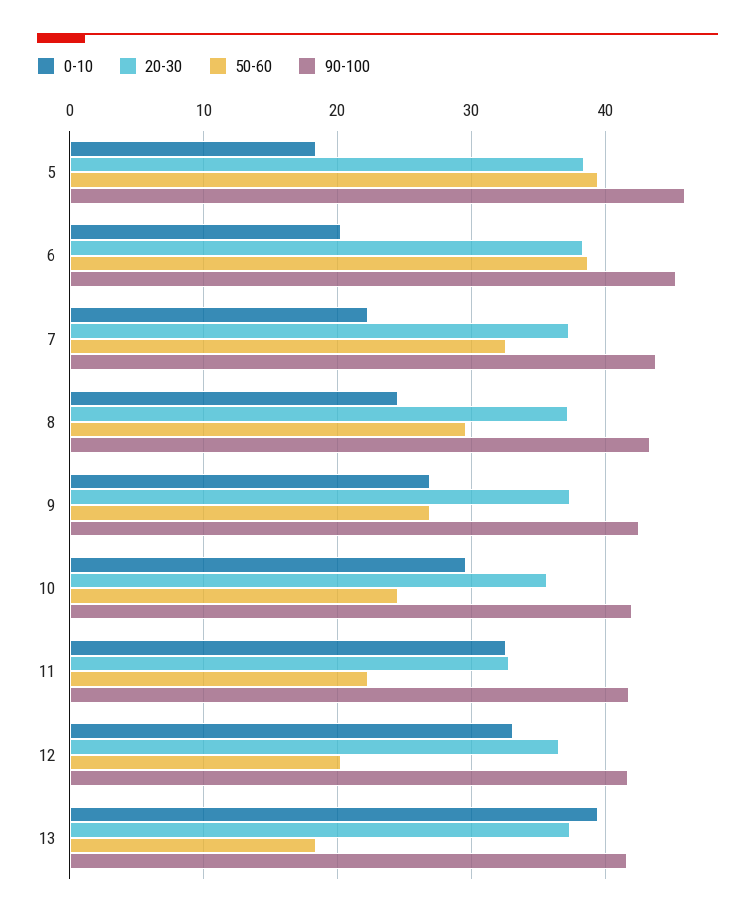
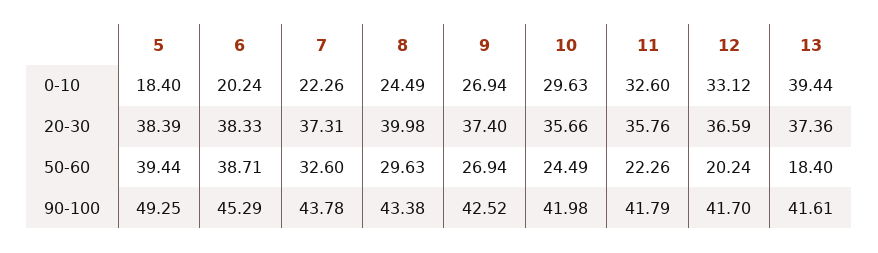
  {
    "0-10": {
      "5": 18.4,
      "6": 20.24,
      "7": 22.26,
      "8": 24.49,
      "9": 26.94,
      "10": 29.63,
      "11": 32.6,
      "12": 33.12,
      "13": 39.44
    },
    "20-30": {
      "5": 38.39,
      "6": 38.33,
      "7": 37.31,
-     "8": 37,
+     "8": 39.98,
      "9": 37.4,
      "10": 35.66,
-     "11": 33,
+     "11": 35.76,
      "12": 36.59,
      "13": 37.36
    },
    "50-60": {
      "5": 39.44,
      "6": 38.71,
      "7": 32.6,
      "8": 29.63,
      "9": 26.94,
      "10": 24.49,
      "11": 22.26,
      "12": 20.24,
      "13": 18.4
    },
    "90-100": {
-     "5": 46,
+     "5": 49.25,
      "6": 45.29,
      "7": 43.78,
      "8": 43.38,
      "9": 42.52,
      "10": 41.98,
      "11": 41.79,
      "12": 41.7,
      "13": 41.61
    }
  }

